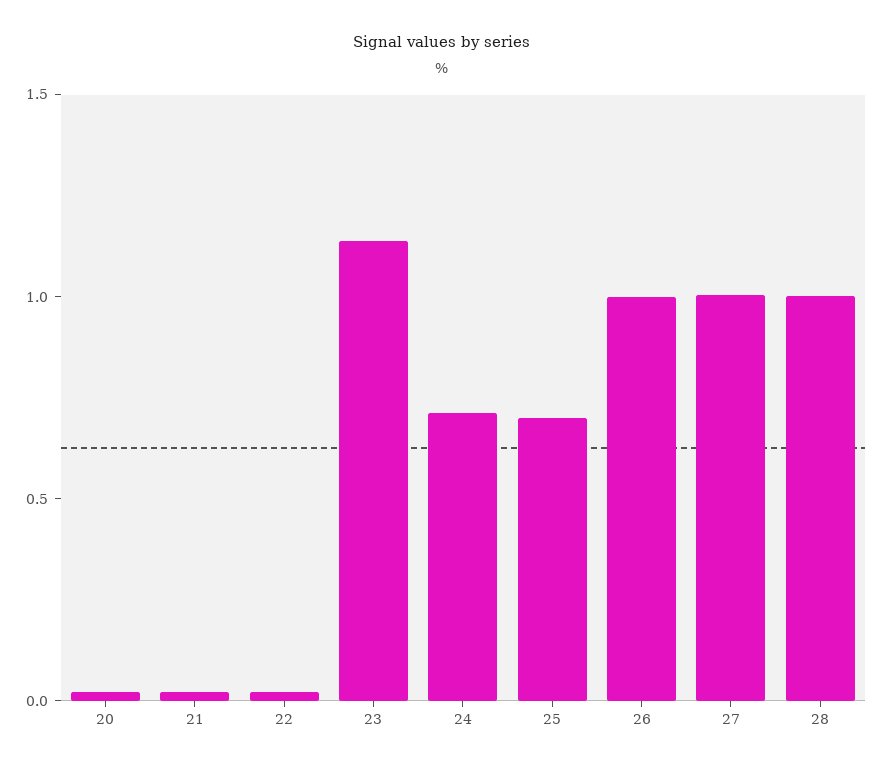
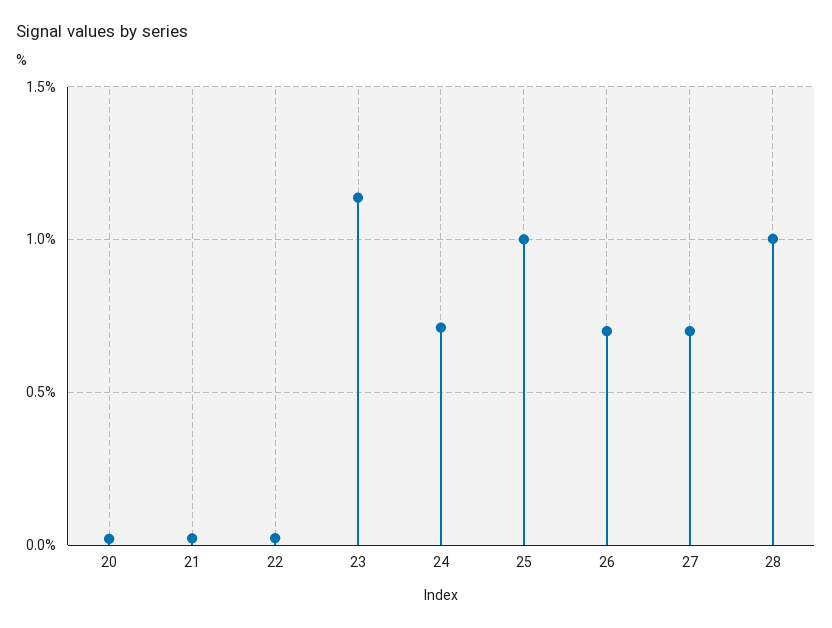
  {
    "20": 0,
    "21": 0,
    "22": 0,
    "23": 1.15,
    "24": 0.7,
-   "25": 0.7,
+   "25": 1,
-   "26": 1,
+   "26": 0.7,
-   "27": 1,
+   "27": 0.7,
    "28": 1
  }

